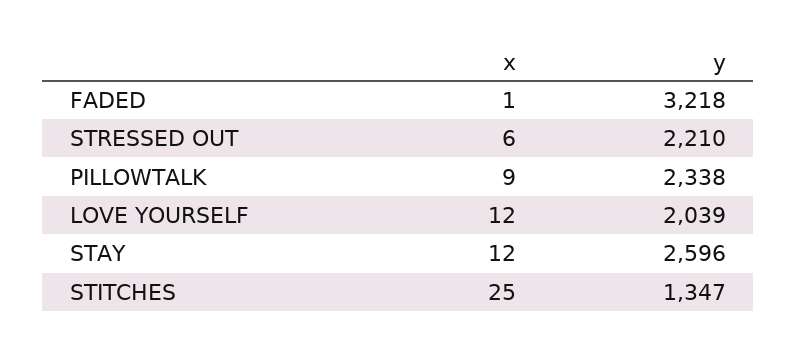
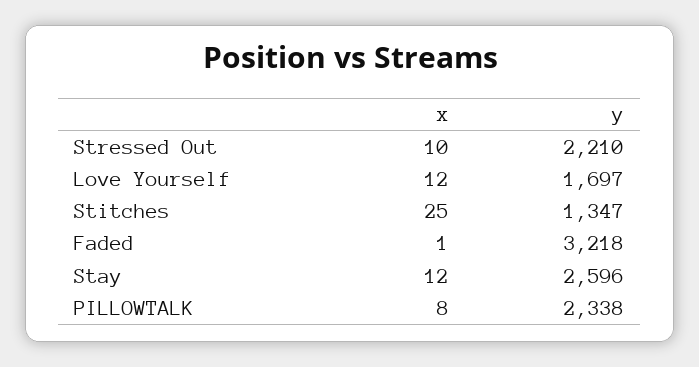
  {
    "x": {
      "FADED": 1,
-     "STRESSED OUT": 6,
+     "STRESSED OUT": 10,
-     "PILLOWTALK": 9,
+     "PILLOWTALK": 8,
      "LOVE YOURSELF": 12,
      "STAY": 12,
      "STITCHES": 25
    },
    "y": {
      "FADED": 3218,
      "STRESSED OUT": 2210,
      "PILLOWTALK": 2338,
-     "LOVE YOURSELF": 2039,
+     "LOVE YOURSELF": 1697,
      "STAY": 2596,
      "STITCHES": 1347
    }
  }

